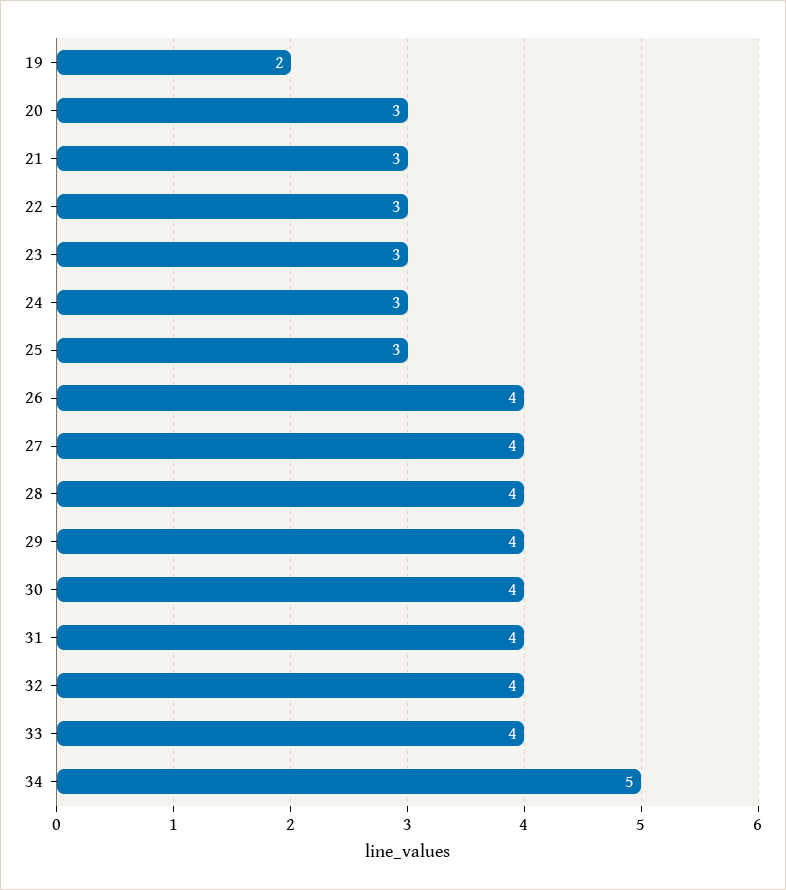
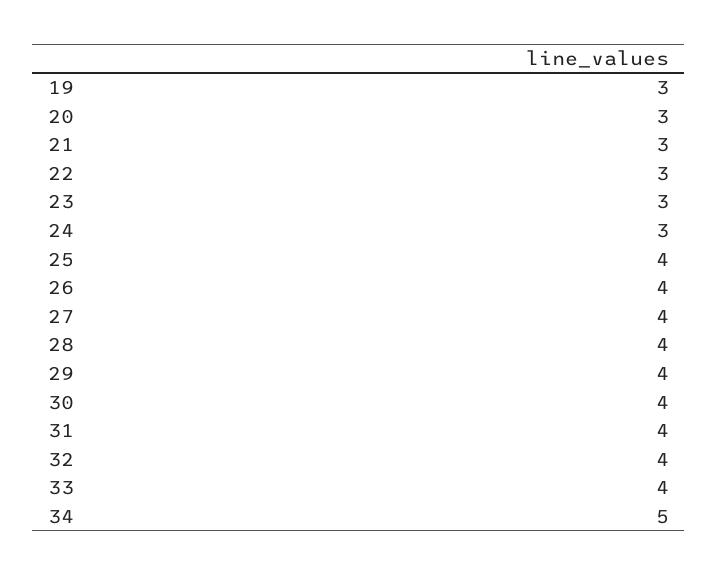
  {
-   "19": 2,
+   "19": 3,
    "20": 3,
    "21": 3,
    "22": 3,
    "23": 3,
    "24": 3,
-   "25": 3,
+   "25": 4,
    "26": 4,
    "27": 4,
    "28": 4,
    "29": 4,
    "30": 4,
    "31": 4,
    "32": 4,
    "33": 4,
    "34": 5
  }

